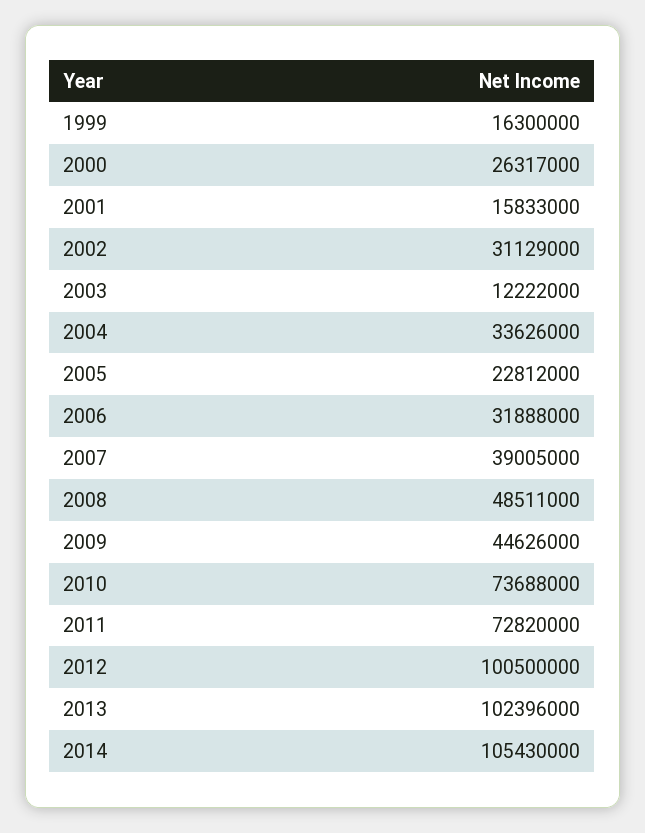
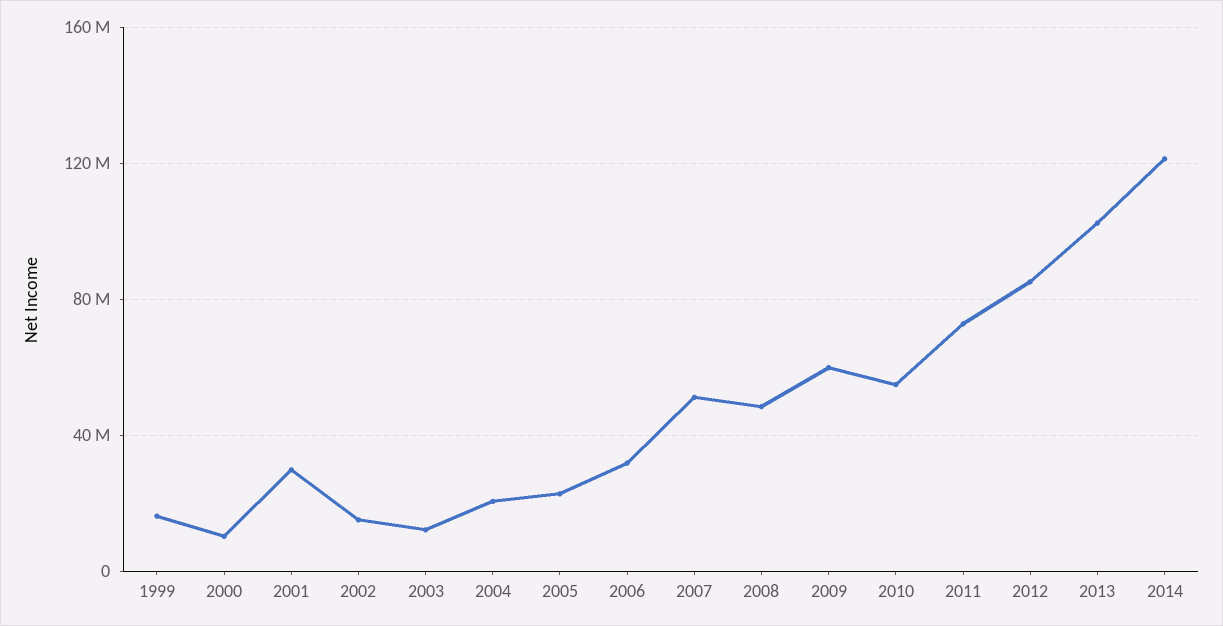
  {
    "1999": 16300000,
-   "2000": 26317000,
+   "2000": 10000000,
-   "2001": 15833000,
+   "2001": 30000000,
-   "2002": 31129000,
+   "2002": 15000000,
    "2003": 12222000,
-   "2004": 33626000,
+   "2004": 20000000,
    "2005": 22812000,
    "2006": 31888000,
-   "2007": 39005000,
+   "2007": 50000000,
    "2008": 48511000,
-   "2009": 44626000,
+   "2009": 60000000,
-   "2010": 73688000,
+   "2010": 55000000,
    "2011": 72820000,
-   "2012": 100500000,
+   "2012": 85000000,
    "2013": 102396000,
-   "2014": 105430000
+   "2014": 120000000
  }

